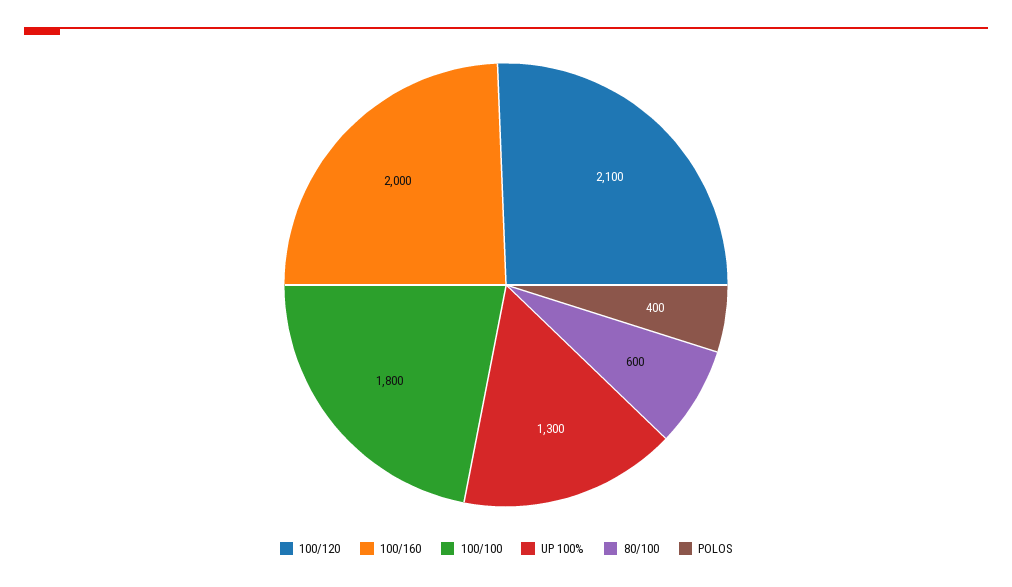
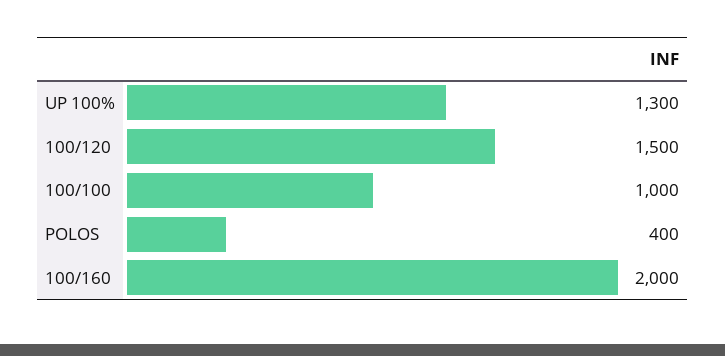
  {
-   "100/120": 2100,
+   "100/120": 1500,
    "100/160": 2000,
-   "100/100": 1800,
+   "100/100": 1000,
    "UP 100%": 1300,
-   "80/100": 600,
    "POLOS": 400
  }

